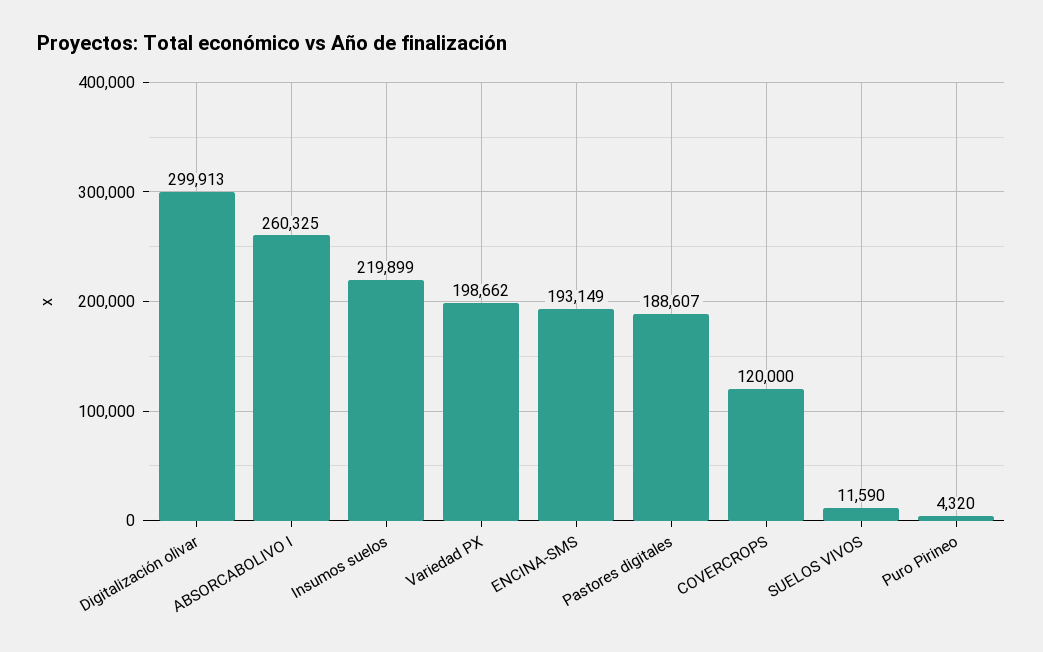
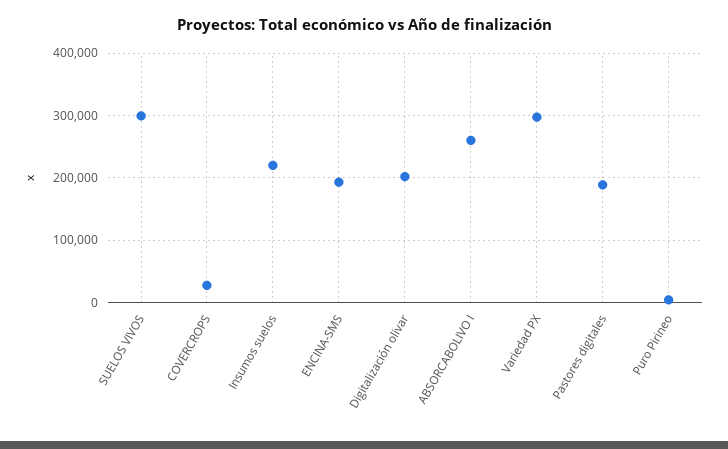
  {
-   "Digitalización olivar": 299913,
+   "Digitalización olivar": 200000,
    "ABSORCABOLIVO I": 260325,
    "Insumos suelos": 219899,
-   "Variedad PX": 198662,
+   "Variedad PX": 300000,
    "ENCINA-SMS": 193149,
    "Pastores digitales": 188607,
-   "COVERCROPS": 120000,
+   "COVERCROPS": 30000,
-   "SUELOS VIVOS": 11590,
+   "SUELOS VIVOS": 300000,
    "Puro Pirineo": 4320
  }

